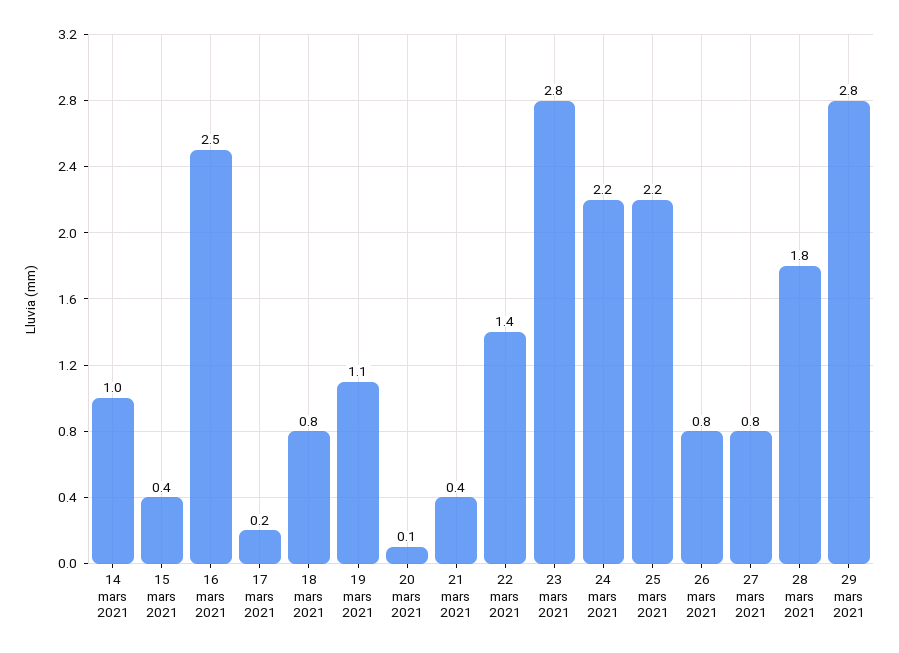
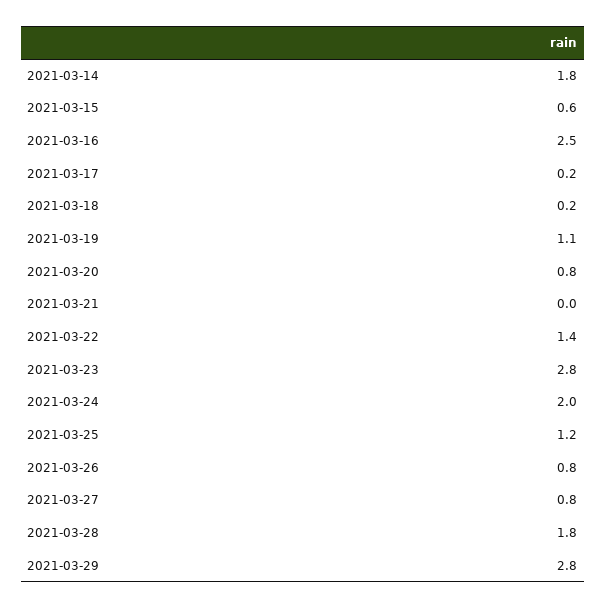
  {
-   "14 mars 2021": 1,
+   "14 mars 2021": 1.8,
-   "15 mars 2021": 0.4,
+   "15 mars 2021": 0.6,
    "16 mars 2021": 2.5,
    "17 mars 2021": 0.2,
-   "18 mars 2021": 0.8,
+   "18 mars 2021": 0.2,
    "19 mars 2021": 1.1,
-   "20 mars 2021": 0.1,
+   "20 mars 2021": 0.8,
-   "21 mars 2021": 0.4,
+   "21 mars 2021": 0,
    "22 mars 2021": 1.4,
    "23 mars 2021": 2.8,
-   "24 mars 2021": 2.2,
+   "24 mars 2021": 2,
-   "25 mars 2021": 2.2,
+   "25 mars 2021": 1.2,
    "26 mars 2021": 0.8,
    "27 mars 2021": 0.8,
    "28 mars 2021": 1.8,
    "29 mars 2021": 2.8
  }

